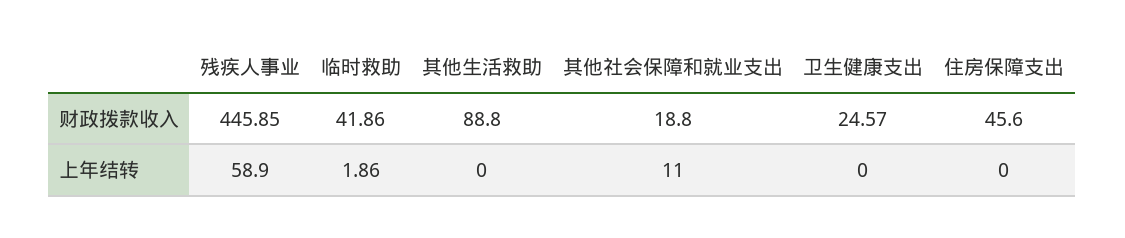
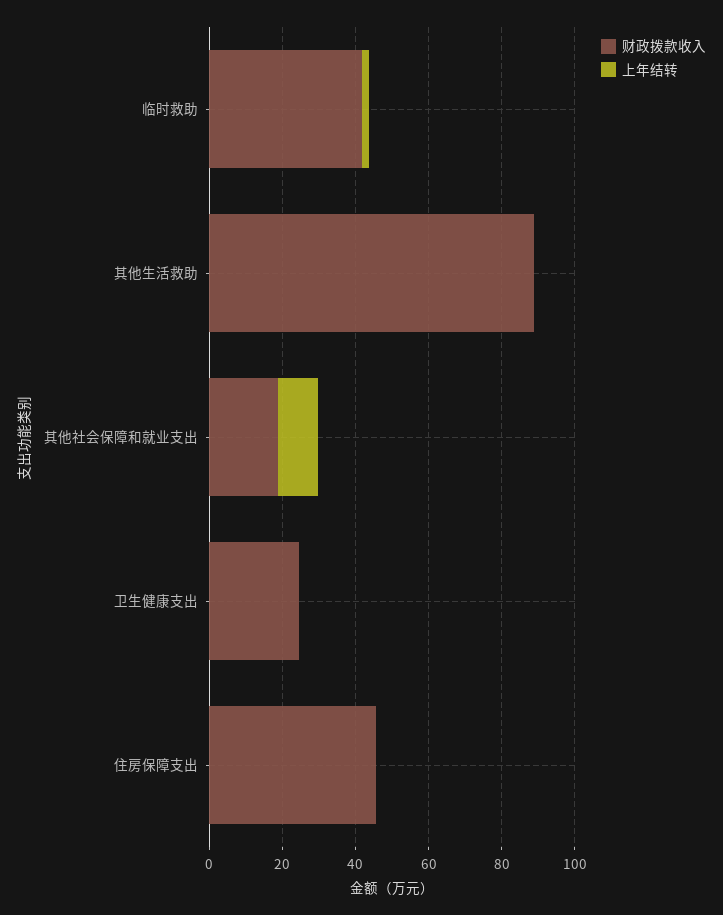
  {
    "财政拨款收入": {
-     "残疾人事业": 445.85,
      "临时救助": 41.86,
      "其他生活救助": 88.8,
      "其他社会保障和就业支出": 18.8,
      "卫生健康支出": 24.57,
      "住房保障支出": 45.6
    },
    "上年结转": {
-     "残疾人事业": 58.9,
      "临时救助": 1.86,
      "其他生活救助": 0,
      "其他社会保障和就业支出": 11,
      "卫生健康支出": 0,
      "住房保障支出": 0
    }
  }

